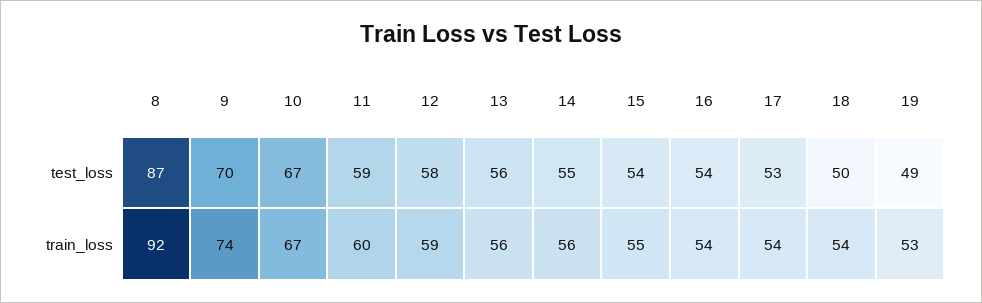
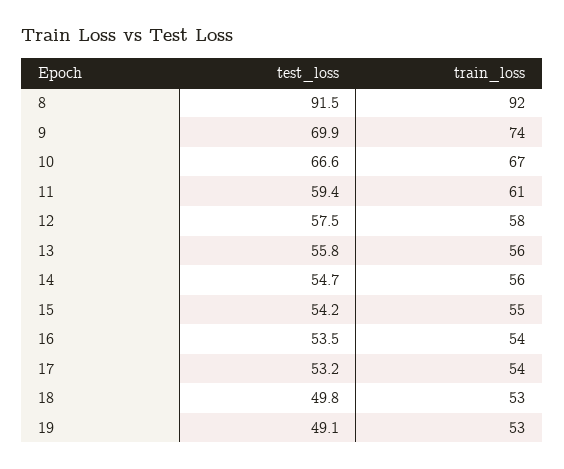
  {
    "8": {
-     "test_loss": 87,
+     "test_loss": 91.5,
      "train_loss": 92
    },
    "9": {
      "test_loss": 69.9,
      "train_loss": 74
    },
    "10": {
      "test_loss": 66.6,
      "train_loss": 67
    },
    "11": {
      "test_loss": 59.4,
-     "train_loss": 60
+     "train_loss": 61
    },
    "12": {
      "test_loss": 57.5,
-     "train_loss": 59
+     "train_loss": 58
    },
    "13": {
      "test_loss": 55.8,
      "train_loss": 56
    },
    "14": {
      "test_loss": 54.7,
      "train_loss": 56
    },
    "15": {
      "test_loss": 54.2,
      "train_loss": 55
    },
    "16": {
      "test_loss": 53.5,
      "train_loss": 54
    },
    "17": {
      "test_loss": 53.2,
      "train_loss": 54
    },
    "18": {
      "test_loss": 49.8,
-     "train_loss": 54
+     "train_loss": 53
    },
    "19": {
      "test_loss": 49.1,
      "train_loss": 53
    }
  }

